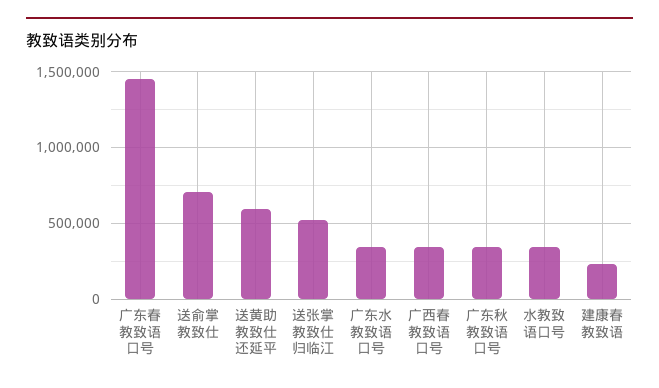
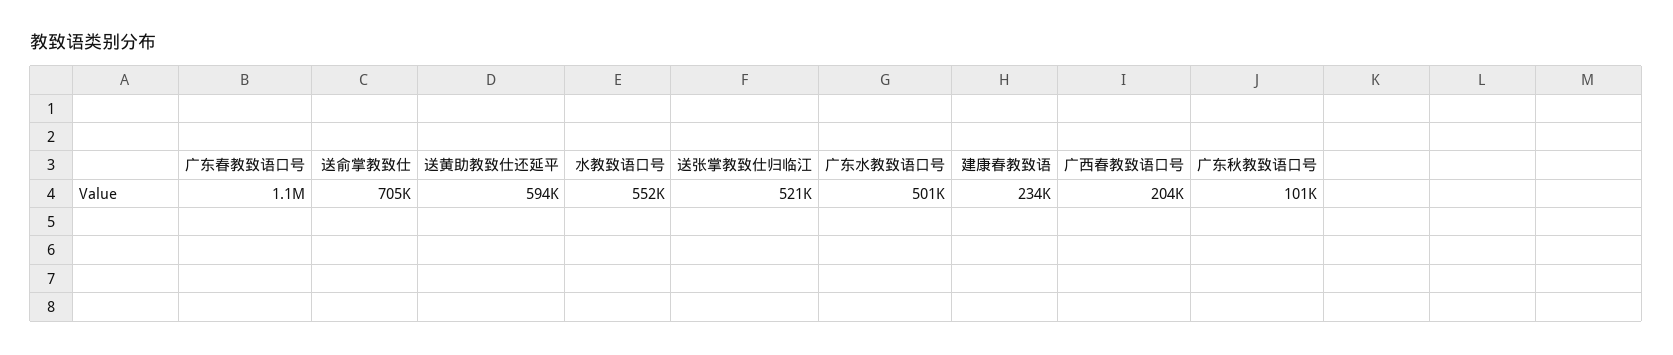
  {
-   "广东春教致语口号": 1450000,
+   "广东春教致语口号": 1100000,
    "送俞掌教致仕": 705000,
    "送黄助教致仕还延平": 594000,
    "送张掌教致仕归临江": 521000,
-   "广东水教致语口号": 350000,
+   "广东水教致语口号": 501000,
-   "广西春教致语口号": 350000,
+   "广西春教致语口号": 204000,
-   "广东秋教致语口号": 350000,
+   "广东秋教致语口号": 101000,
-   "水教致语口号": 350000,
+   "水教致语口号": 552000,
    "建康春教致语": 234000
  }

